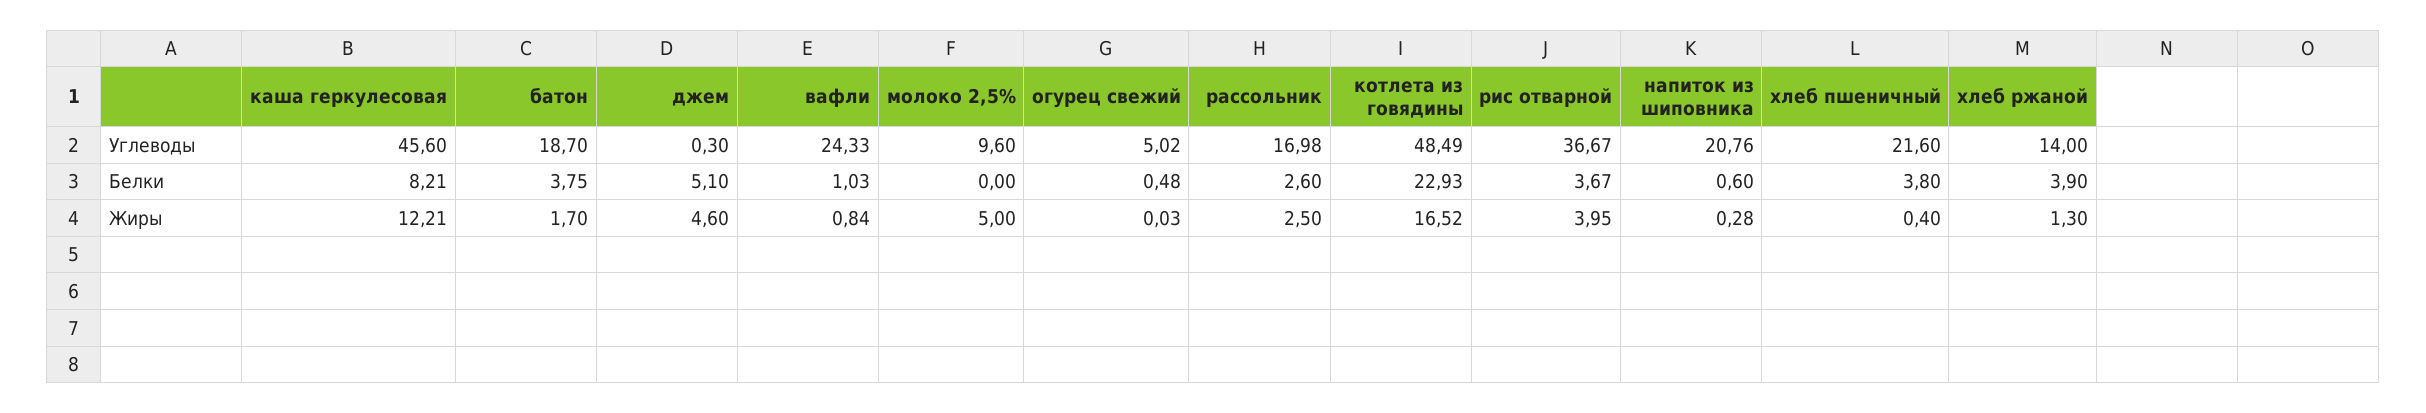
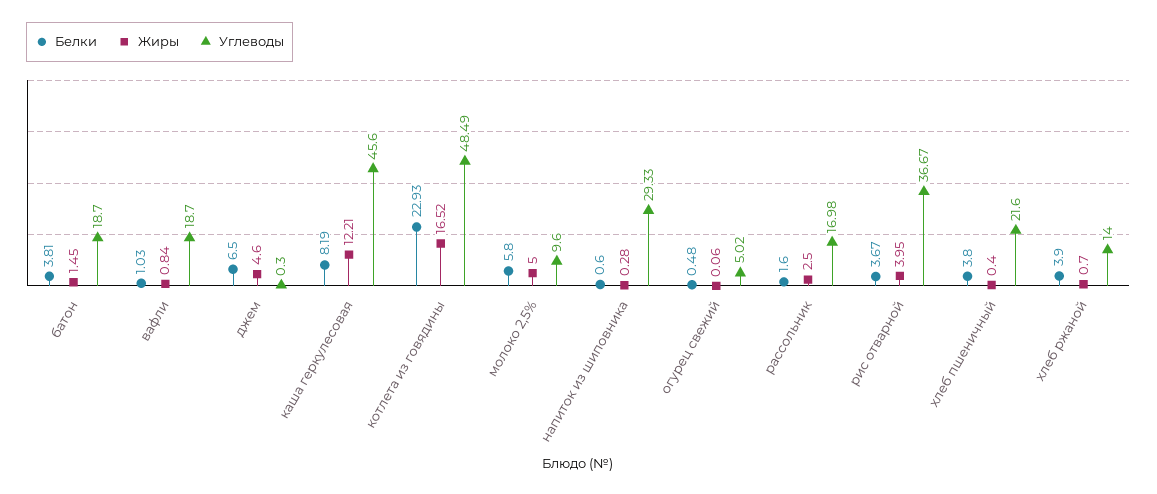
  {
    "Углеводы": {
      "каша геркулесовая": 45.6,
      "батон": 18.7,
      "джем": 0.3,
-     "вафли": 24.33,
+     "вафли": 18.7,
      "молоко 2,5%": 9.6,
      "огурец свежий": 5.02,
      "рассольник": 16.98,
      "котлета из говядины": 48.49,
      "рис отварной": 36.67,
-     "напиток из шиповника": 20.76,
+     "напиток из шиповника": 29.33,
      "хлеб пшеничный": 21.6,
      "хлеб ржаной": 14
    },
    "Белки": {
-     "каша геркулесовая": 8.21,
+     "каша геркулесовая": 8.19,
-     "батон": 3.75,
+     "батон": 3.81,
-     "джем": 5.1,
+     "джем": 6.5,
      "вафли": 1.03,
-     "молоко 2,5%": 0,
+     "молоко 2,5%": 5.8,
      "огурец свежий": 0.48,
-     "рассольник": 2.6,
+     "рассольник": 1.6,
      "котлета из говядины": 22.93,
      "рис отварной": 3.67,
      "напиток из шиповника": 0.6,
      "хлеб пшеничный": 3.8,
      "хлеб ржаной": 3.9
    },
    "Жиры": {
      "каша геркулесовая": 12.21,
-     "батон": 1.7,
+     "батон": 1.45,
      "джем": 4.6,
      "вафли": 0.84,
      "молоко 2,5%": 5,
-     "огурец свежий": 0.03,
+     "огурец свежий": 0.06,
      "рассольник": 2.5,
      "котлета из говядины": 16.52,
      "рис отварной": 3.95,
      "напиток из шиповника": 0.28,
      "хлеб пшеничный": 0.4,
-     "хлеб ржаной": 1.3
+     "хлеб ржаной": 0.7
    }
  }

